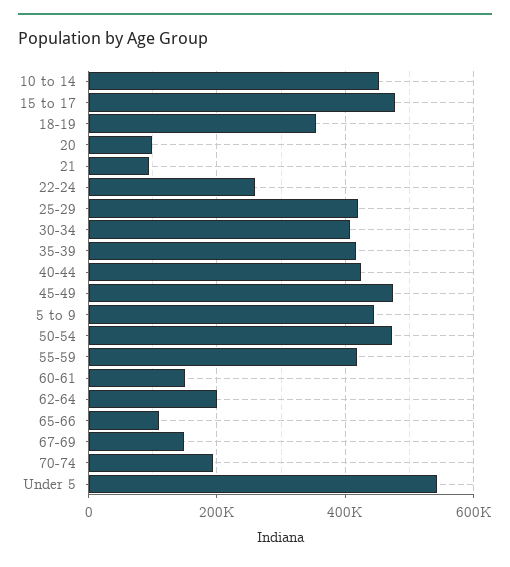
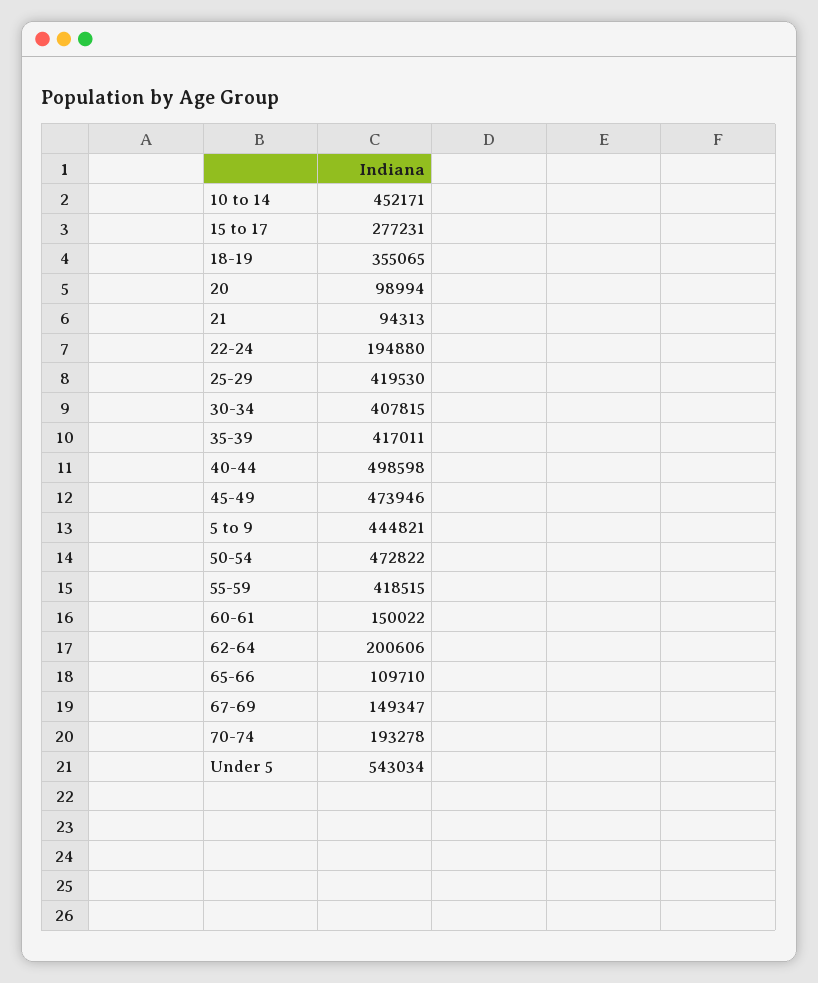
  {
    "10 to 14": 452171,
-   "15 to 17": 480000,
+   "15 to 17": 277231,
    "18-19": 355065,
    "20": 98994,
    "21": 94313,
-   "22-24": 260000,
+   "22-24": 194880,
    "25-29": 419530,
    "30-34": 407815,
    "35-39": 417011,
-   "40-44": 420000,
+   "40-44": 498598,
    "45-49": 473946,
    "5 to 9": 444821,
    "50-54": 472822,
    "55-59": 418515,
    "60-61": 150022,
    "62-64": 200606,
    "65-66": 109710,
    "67-69": 149347,
    "70-74": 193278,
    "Under 5": 543034
  }

